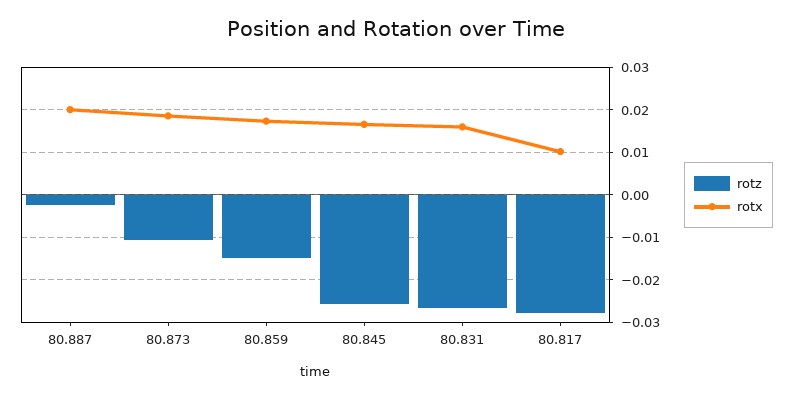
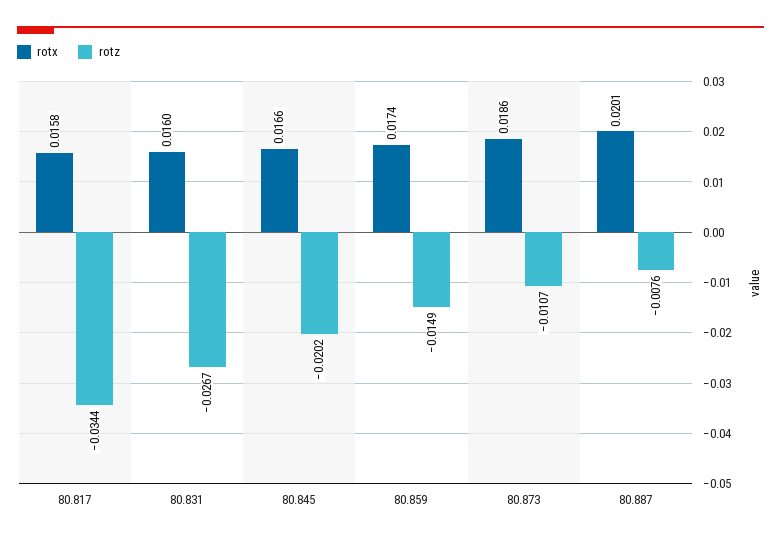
  {
    "rotz": {
-     "80.887": -0.002,
+     "80.887": -0.0076,
      "80.873": -0.0107,
      "80.859": -0.0149,
-     "80.845": -0.026,
+     "80.845": -0.0202,
      "80.831": -0.0267,
-     "80.817": -0.028
+     "80.817": -0.0344
    },
    "rotx": {
      "80.887": 0.0201,
      "80.873": 0.0186,
      "80.859": 0.0174,
      "80.845": 0.0166,
      "80.831": 0.016,
-     "80.817": 0.01
+     "80.817": 0.0158
    }
  }

